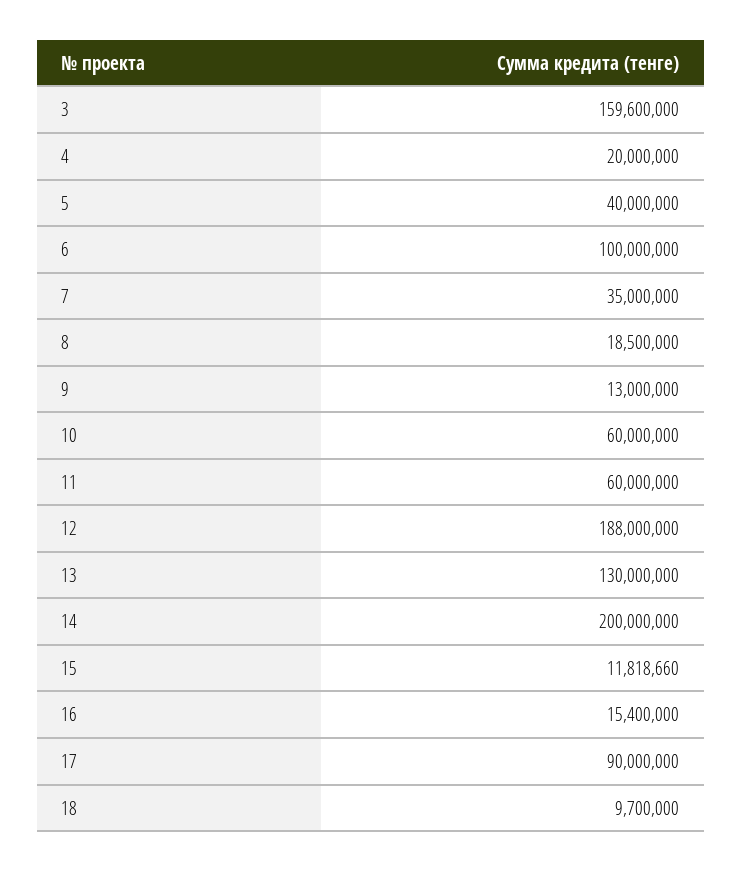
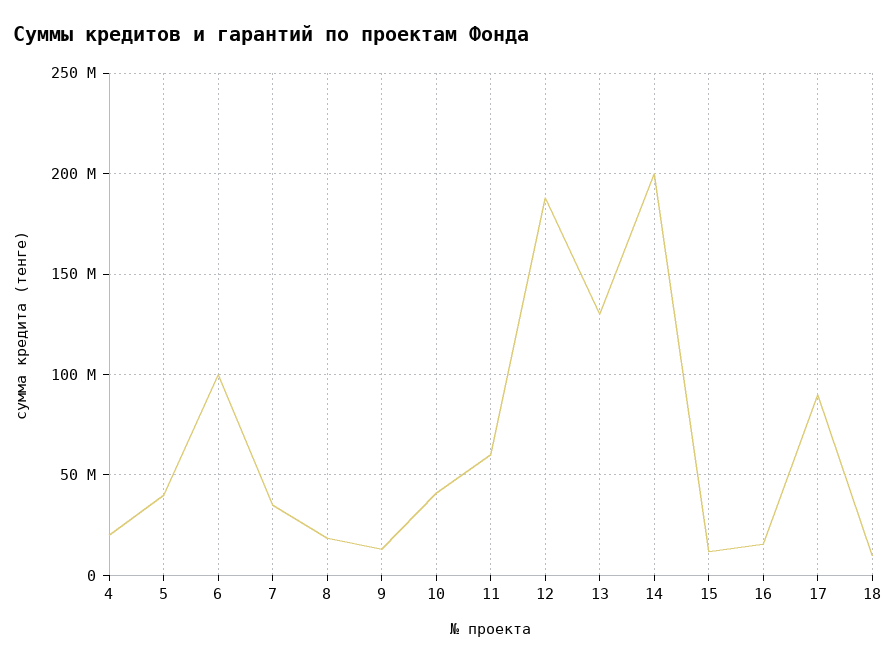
  {
-   "3": 159600000,
    "4": 20000000,
    "5": 40000000,
    "6": 100000000,
    "7": 35000000,
    "8": 18500000,
    "9": 13000000,
-   "10": 60000000,
+   "10": 40000000,
    "11": 60000000,
    "12": 188000000,
    "13": 130000000,
    "14": 200000000,
    "15": 11818660,
    "16": 15400000,
    "17": 90000000,
    "18": 9700000
  }

